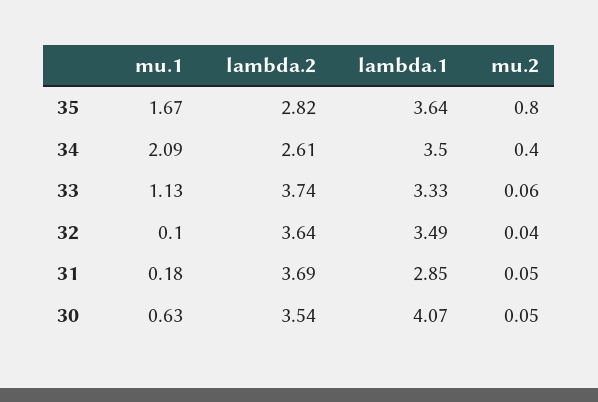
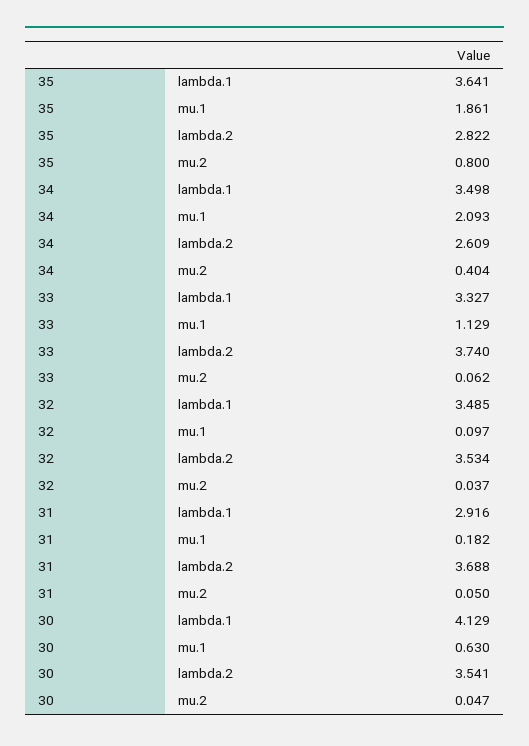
  {
    "mu.1": {
-     "35": 1.67,
+     "35": 1.861,
      "34": 2.093,
      "33": 1.129,
      "32": 0.097,
      "31": 0.182,
      "30": 0.63
    },
    "lambda.2": {
      "35": 2.822,
      "34": 2.609,
      "33": 3.74,
-     "32": 3.64,
+     "32": 3.534,
      "31": 3.688,
      "30": 3.541
    },
    "lambda.1": {
      "35": 3.641,
      "34": 3.498,
      "33": 3.327,
      "32": 3.485,
-     "31": 2.85,
+     "31": 2.916,
-     "30": 4.07
+     "30": 4.129
    },
    "mu.2": {
      "35": 0.8,
      "34": 0.404,
      "33": 0.062,
      "32": 0.037,
      "31": 0.05,
      "30": 0.047
    }
  }

